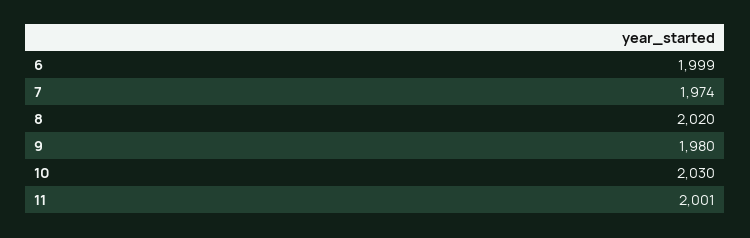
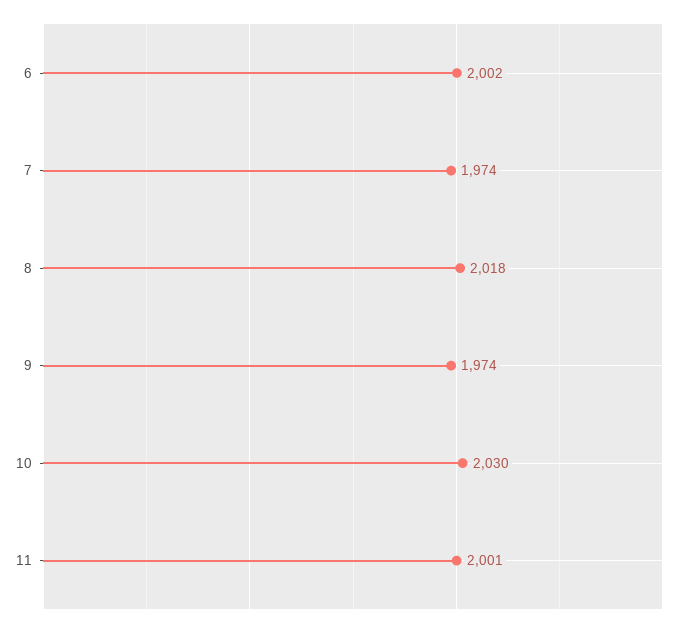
  {
-   "6": 1999,
+   "6": 2002,
    "7": 1974,
-   "8": 2020,
+   "8": 2018,
-   "9": 1980,
+   "9": 1974,
    "10": 2030,
    "11": 2001
  }

